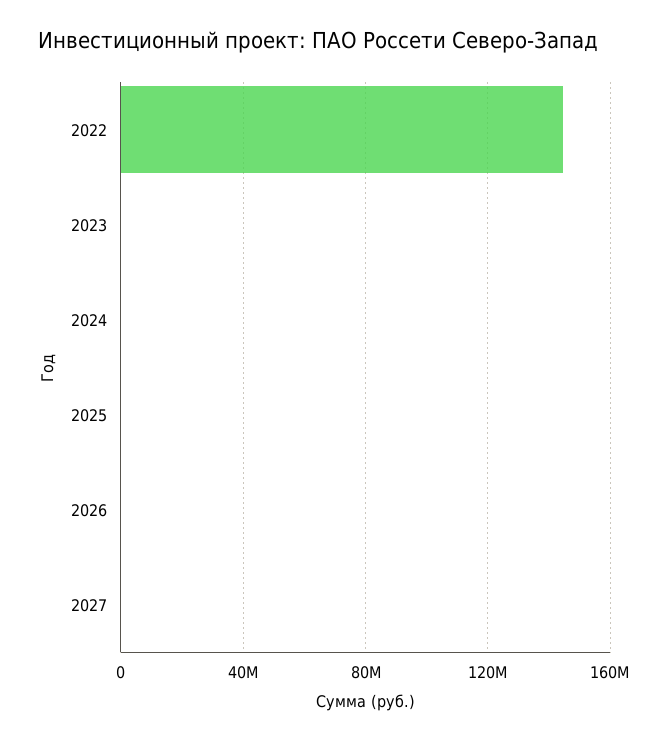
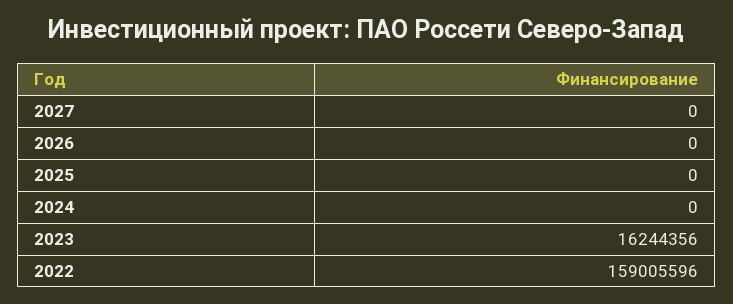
  {
-   "2022": 145000000,
+   "2022": 159005596,
-   "2023": 0,
+   "2023": 16244356,
    "2024": 0,
    "2025": 0,
    "2026": 0,
    "2027": 0
  }

